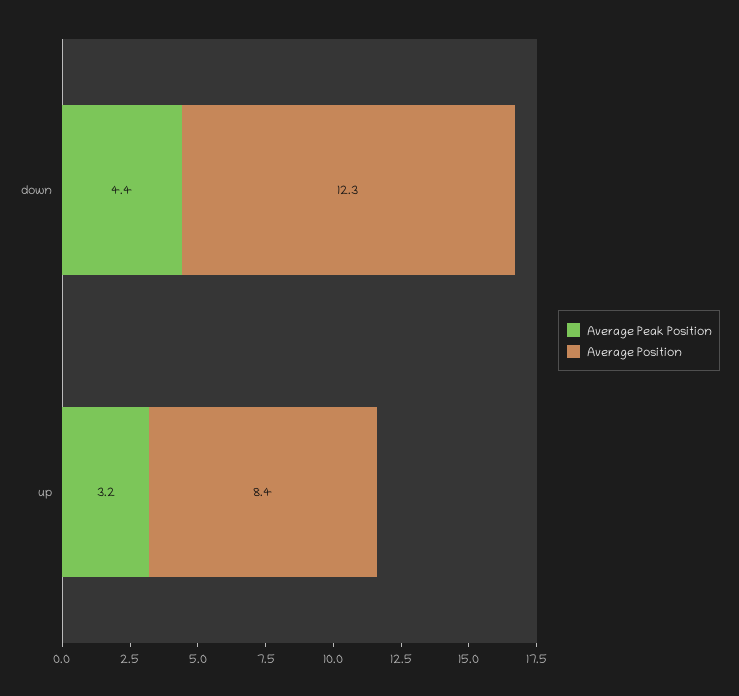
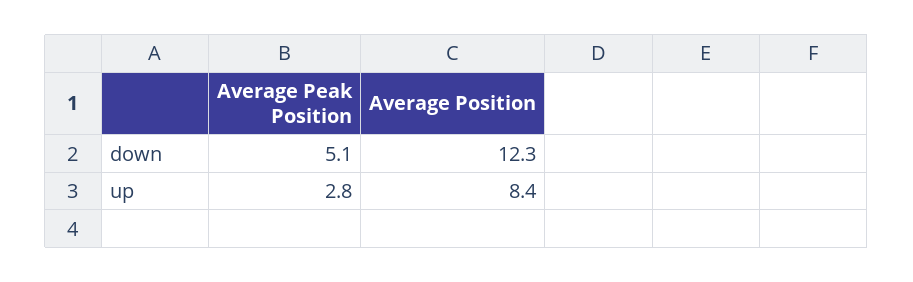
  {
    "Average Peak Position": {
-     "down": 4.4,
+     "down": 5.1,
-     "up": 3.2
+     "up": 2.8
    },
    "Average Position": {
      "down": 12.3,
      "up": 8.4
    }
  }

